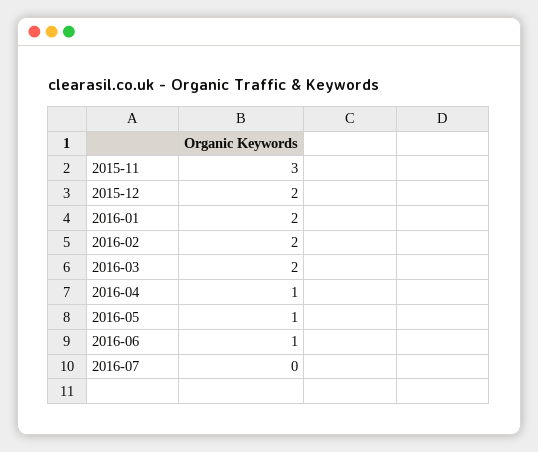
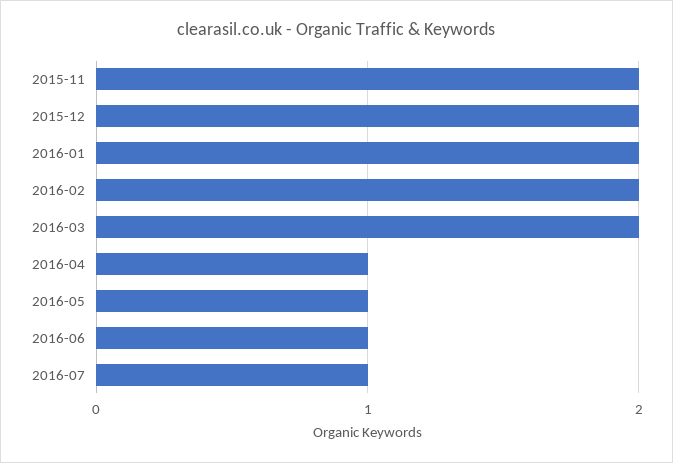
  {
-   "2015-11": 3,
+   "2015-11": 2,
    "2015-12": 2,
    "2016-01": 2,
    "2016-02": 2,
    "2016-03": 2,
    "2016-04": 1,
    "2016-05": 1,
    "2016-06": 1,
-   "2016-07": 0
+   "2016-07": 1
  }

